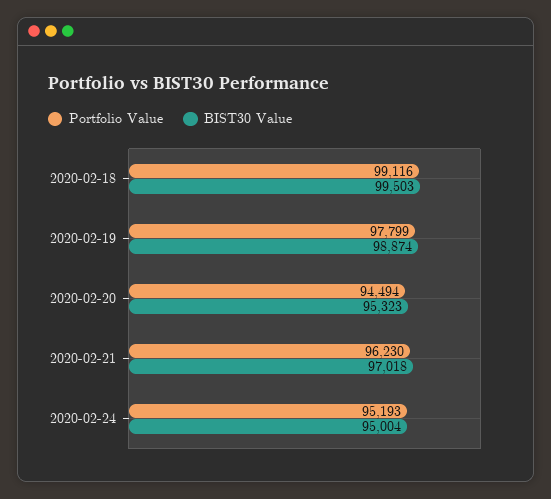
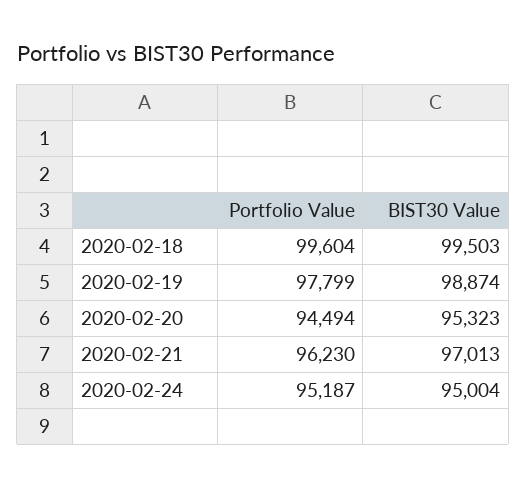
  {
    "Portfolio Value": {
-     "2020-02-18": 99116,
+     "2020-02-18": 99604,
      "2020-02-19": 97799,
      "2020-02-20": 94494,
      "2020-02-21": 96230,
-     "2020-02-24": 95193
+     "2020-02-24": 95187
    },
    "BIST30 Value": {
      "2020-02-18": 99503,
      "2020-02-19": 98874,
      "2020-02-20": 95323,
-     "2020-02-21": 97018,
+     "2020-02-21": 97013,
      "2020-02-24": 95004
    }
  }

